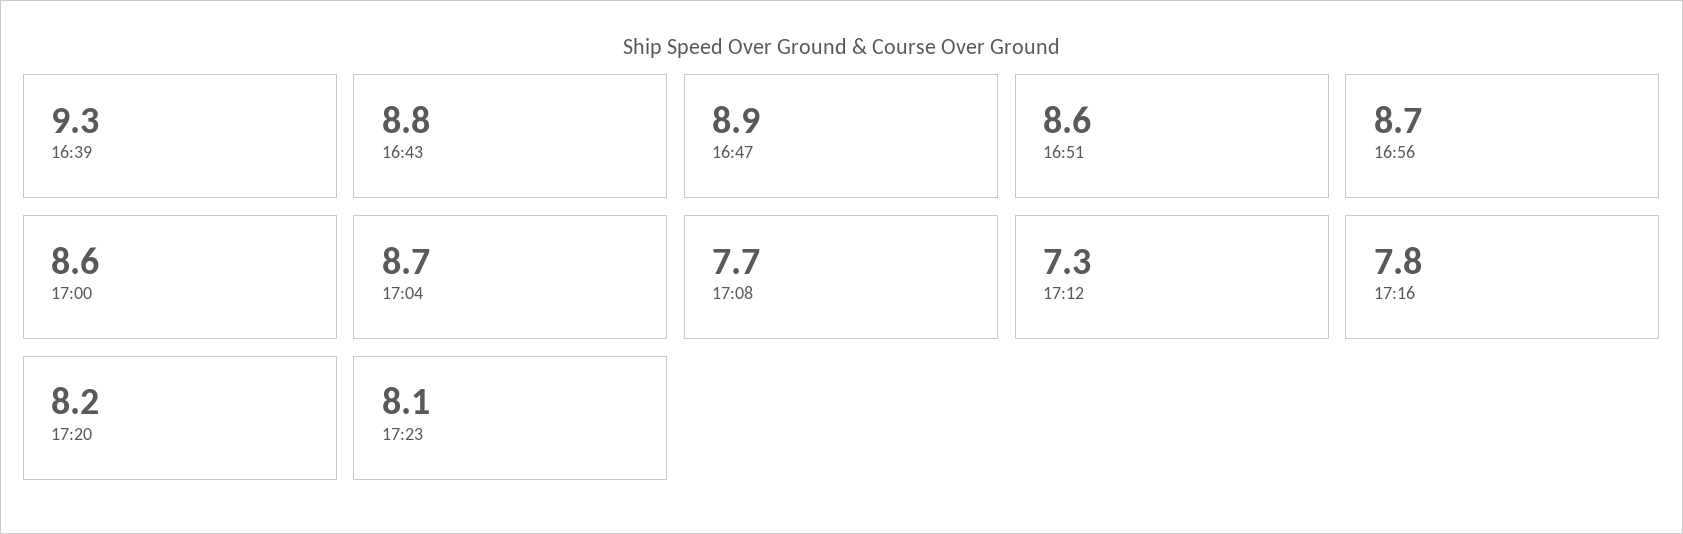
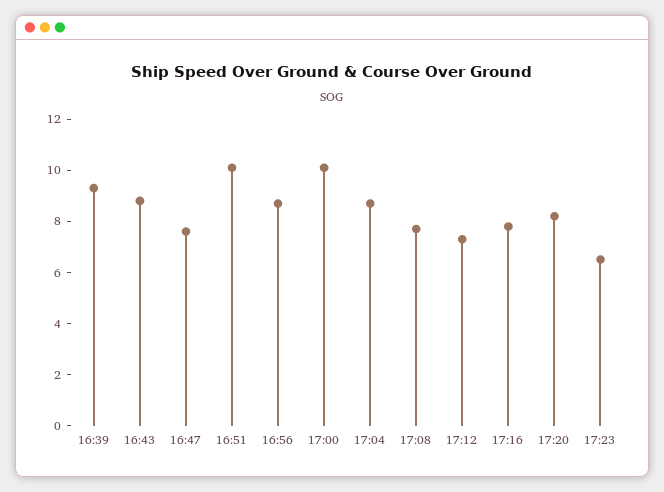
  {
    "16:39": 9.3,
    "16:43": 8.8,
-   "16:47": 8.9,
+   "16:47": 7.5,
-   "16:51": 8.6,
+   "16:51": 10,
    "16:56": 8.7,
-   "17:00": 8.6,
+   "17:00": 10,
    "17:04": 8.7,
    "17:08": 7.7,
    "17:12": 7.3,
    "17:16": 7.8,
    "17:20": 8.2,
-   "17:23": 8.1
+   "17:23": 6.5
  }

